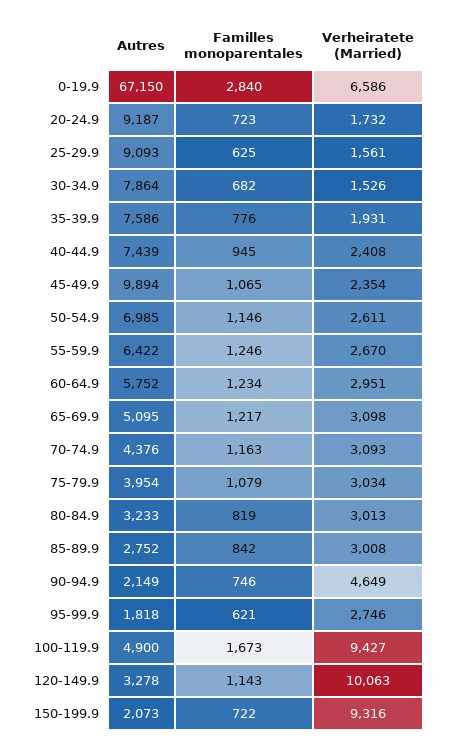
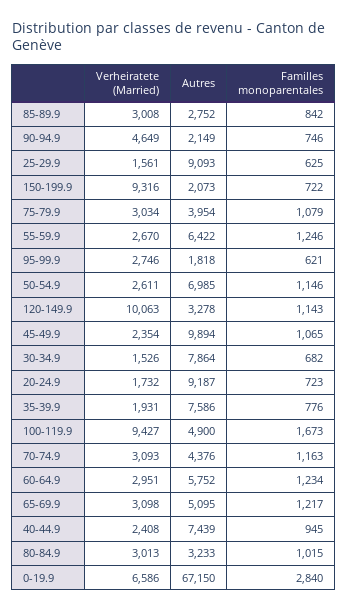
  {
    "Autres": {
      "0-19.9": 67150,
      "20-24.9": 9187,
      "25-29.9": 9093,
      "30-34.9": 7864,
      "35-39.9": 7586,
      "40-44.9": 7439,
      "45-49.9": 9894,
      "50-54.9": 6985,
      "55-59.9": 6422,
      "60-64.9": 5752,
      "65-69.9": 5095,
      "70-74.9": 4376,
      "75-79.9": 3954,
      "80-84.9": 3233,
      "85-89.9": 2752,
      "90-94.9": 2149,
      "95-99.9": 1818,
      "100-119.9": 4900,
      "120-149.9": 3278,
      "150-199.9": 2073
    },
    "Familles monoparentales": {
      "0-19.9": 2840,
      "20-24.9": 723,
      "25-29.9": 625,
      "30-34.9": 682,
      "35-39.9": 776,
      "40-44.9": 945,
      "45-49.9": 1065,
      "50-54.9": 1146,
      "55-59.9": 1246,
      "60-64.9": 1234,
      "65-69.9": 1217,
      "70-74.9": 1163,
      "75-79.9": 1079,
-     "80-84.9": 819,
+     "80-84.9": 1015,
      "85-89.9": 842,
      "90-94.9": 746,
      "95-99.9": 621,
      "100-119.9": 1673,
      "120-149.9": 1143,
      "150-199.9": 722
    },
    "Verheiratete (Married)": {
      "0-19.9": 6586,
      "20-24.9": 1732,
      "25-29.9": 1561,
      "30-34.9": 1526,
      "35-39.9": 1931,
      "40-44.9": 2408,
      "45-49.9": 2354,
      "50-54.9": 2611,
      "55-59.9": 2670,
      "60-64.9": 2951,
      "65-69.9": 3098,
      "70-74.9": 3093,
      "75-79.9": 3034,
      "80-84.9": 3013,
      "85-89.9": 3008,
      "90-94.9": 4649,
      "95-99.9": 2746,
      "100-119.9": 9427,
      "120-149.9": 10063,
      "150-199.9": 9316
    }
  }

